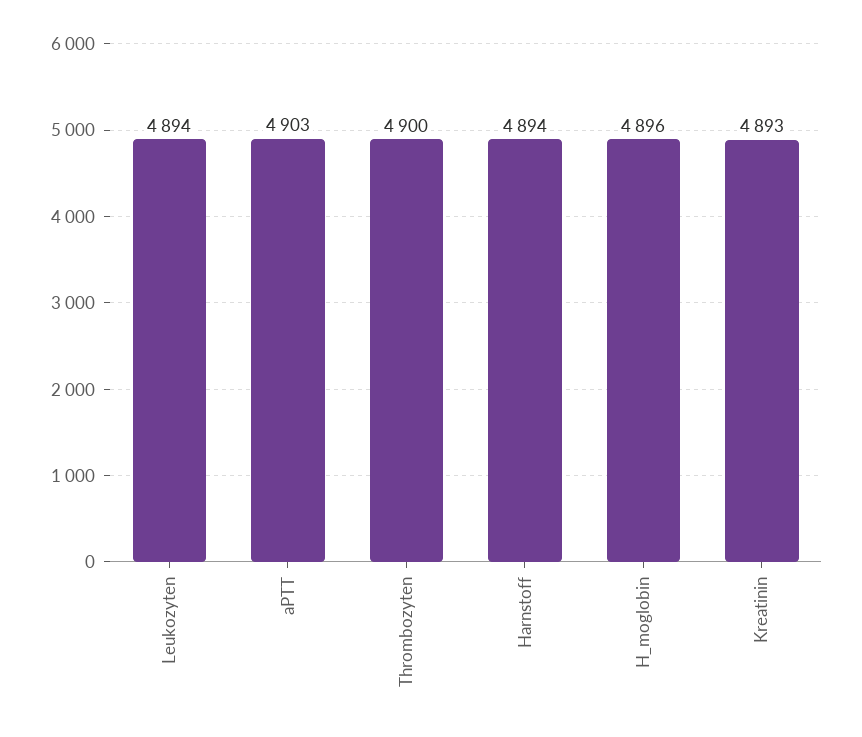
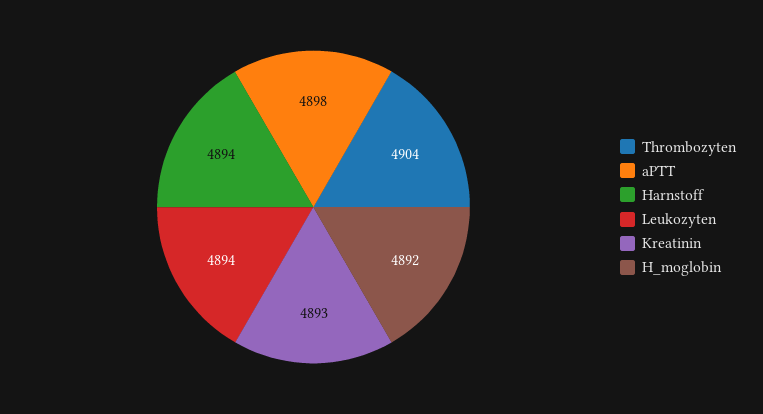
  {
    "Leukozyten": 4894,
-   "aPTT": 4903,
+   "aPTT": 4898,
-   "Thrombozyten": 4900,
+   "Thrombozyten": 4904,
    "Harnstoff": 4894,
-   "H_moglobin": 4896,
+   "H_moglobin": 4892,
    "Kreatinin": 4893
  }

